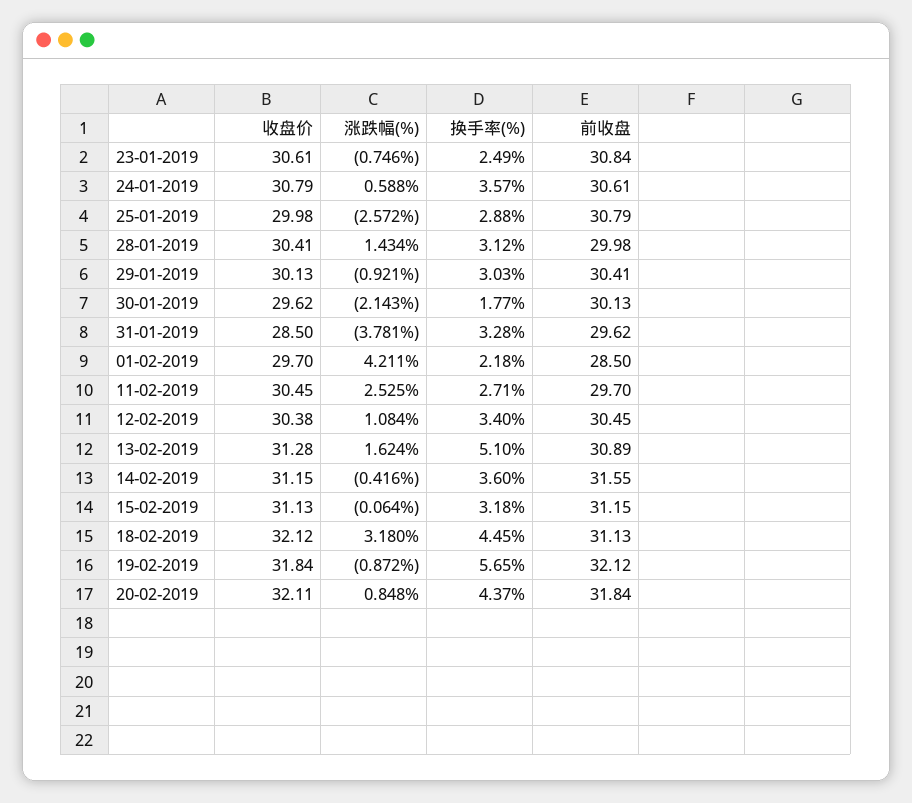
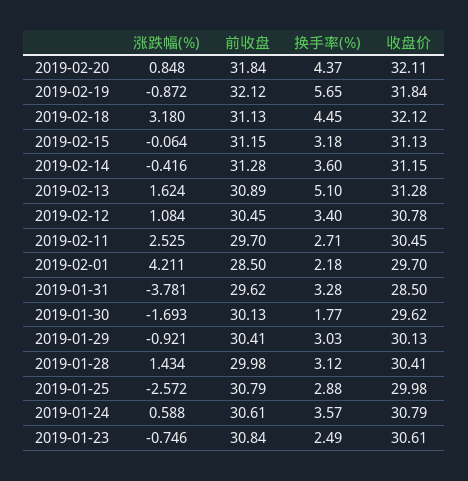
  {
    "收盘价": {
      "23-01-2019": 30.61,
      "24-01-2019": 30.79,
      "25-01-2019": 29.98,
      "28-01-2019": 30.41,
      "29-01-2019": 30.13,
      "30-01-2019": 29.62,
      "31-01-2019": 28.5,
      "01-02-2019": 29.7,
      "11-02-2019": 30.45,
-     "12-02-2019": 30.38,
+     "12-02-2019": 30.78,
      "13-02-2019": 31.28,
      "14-02-2019": 31.15,
      "15-02-2019": 31.13,
      "18-02-2019": 32.12,
      "19-02-2019": 31.84,
      "20-02-2019": 32.11
    },
    "涨跌幅(%)": {
      "23-01-2019": -0.746,
      "24-01-2019": 0.588,
      "25-01-2019": -2.572,
      "28-01-2019": 1.434,
      "29-01-2019": -0.921,
-     "30-01-2019": -2.143,
+     "30-01-2019": -1.693,
      "31-01-2019": -3.781,
      "01-02-2019": 4.211,
      "11-02-2019": 2.525,
      "12-02-2019": 1.084,
      "13-02-2019": 1.624,
      "14-02-2019": -0.416,
      "15-02-2019": -0.064,
      "18-02-2019": 3.18,
      "19-02-2019": -0.872,
      "20-02-2019": 0.848
    },
    "换手率(%)": {
      "23-01-2019": 2.49,
      "24-01-2019": 3.57,
      "25-01-2019": 2.88,
      "28-01-2019": 3.12,
      "29-01-2019": 3.03,
      "30-01-2019": 1.77,
      "31-01-2019": 3.28,
      "01-02-2019": 2.18,
      "11-02-2019": 2.71,
      "12-02-2019": 3.4,
      "13-02-2019": 5.1,
      "14-02-2019": 3.6,
      "15-02-2019": 3.18,
      "18-02-2019": 4.45,
      "19-02-2019": 5.65,
      "20-02-2019": 4.37
    },
    "前收盘": {
      "23-01-2019": 30.84,
      "24-01-2019": 30.61,
      "25-01-2019": 30.79,
      "28-01-2019": 29.98,
      "29-01-2019": 30.41,
      "30-01-2019": 30.13,
      "31-01-2019": 29.62,
      "01-02-2019": 28.5,
      "11-02-2019": 29.7,
      "12-02-2019": 30.45,
      "13-02-2019": 30.89,
-     "14-02-2019": 31.55,
+     "14-02-2019": 31.28,
      "15-02-2019": 31.15,
      "18-02-2019": 31.13,
      "19-02-2019": 32.12,
      "20-02-2019": 31.84
    }
  }

